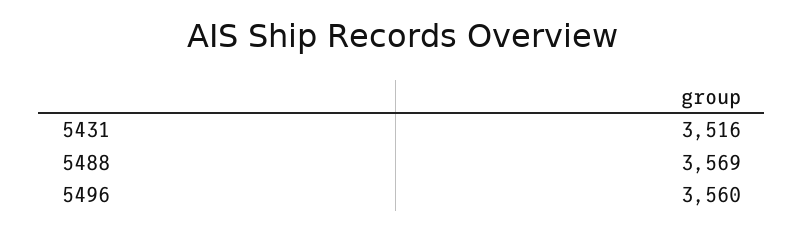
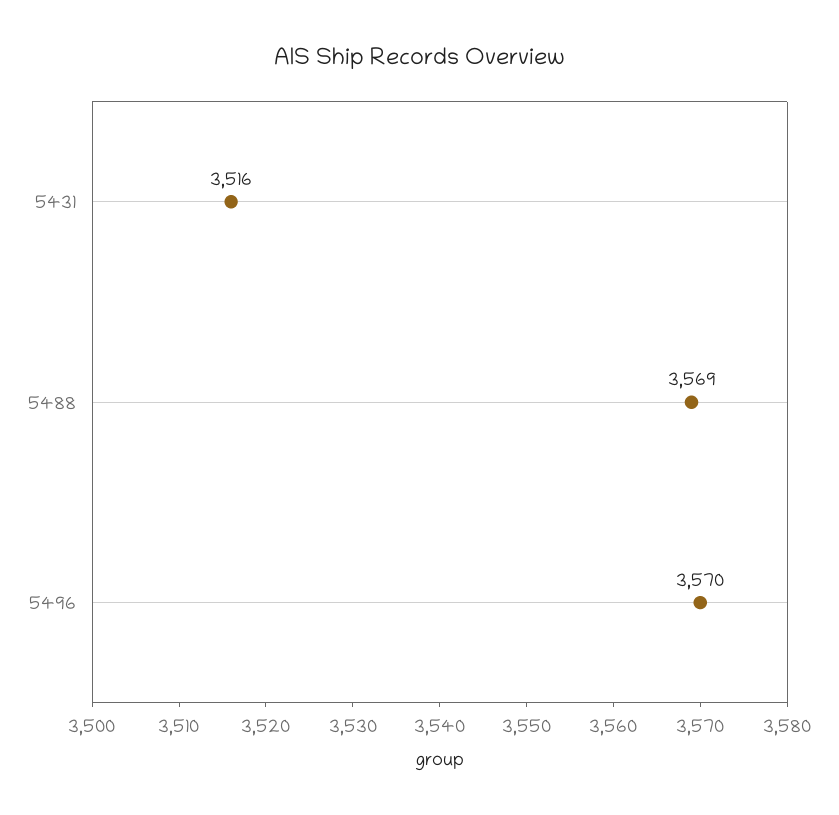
  {
    "5431": 3516,
    "5488": 3569,
-   "5496": 3560
+   "5496": 3570
  }

